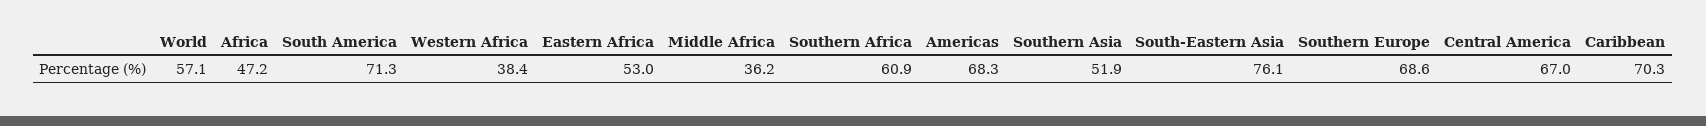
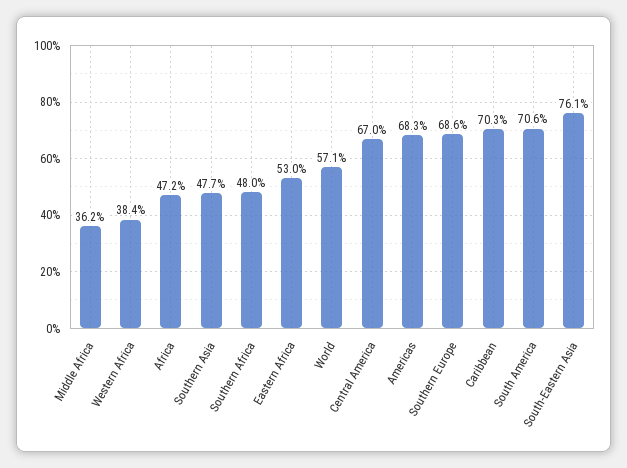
  {
    "World": 57.1,
    "Africa": 47.2,
-   "South America": 71.3,
+   "South America": 70.6,
    "Western Africa": 38.4,
    "Eastern Africa": 53,
    "Middle Africa": 36.2,
-   "Southern Africa": 60.9,
+   "Southern Africa": 48,
    "Americas": 68.3,
-   "Southern Asia": 51.9,
+   "Southern Asia": 47.7,
    "South-Eastern Asia": 76.1,
    "Southern Europe": 68.6,
    "Central America": 67,
    "Caribbean": 70.3
  }

